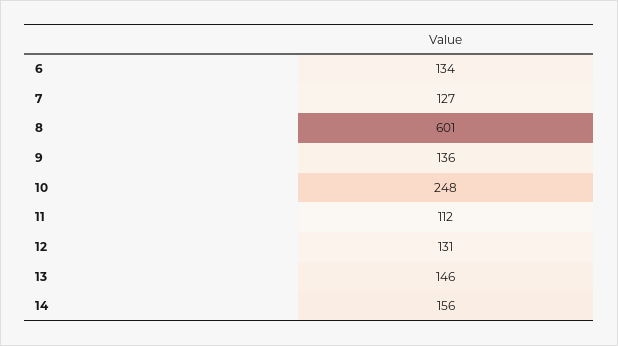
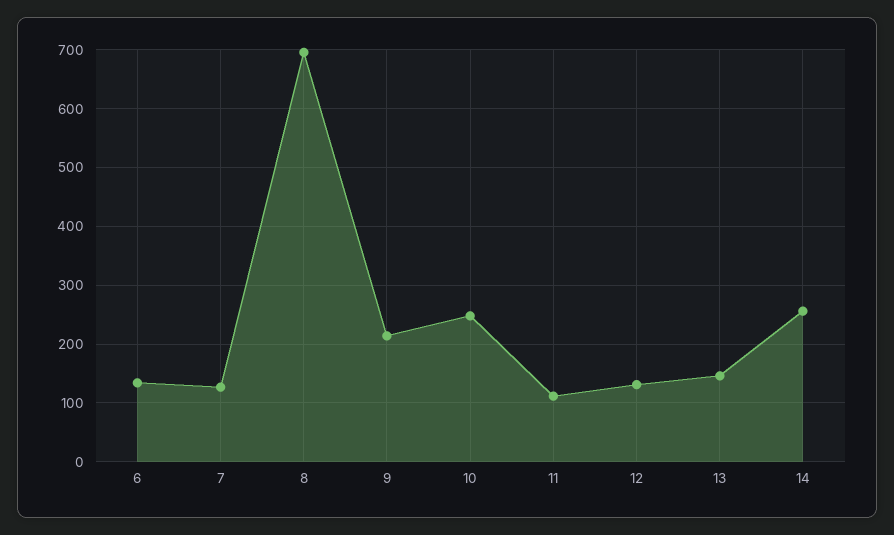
  {
    "6": 134,
    "7": 127,
-   "8": 601,
+   "8": 700,
-   "9": 136,
+   "9": 220,
    "10": 248,
    "11": 112,
    "12": 131,
    "13": 146,
-   "14": 156
+   "14": 260
  }

